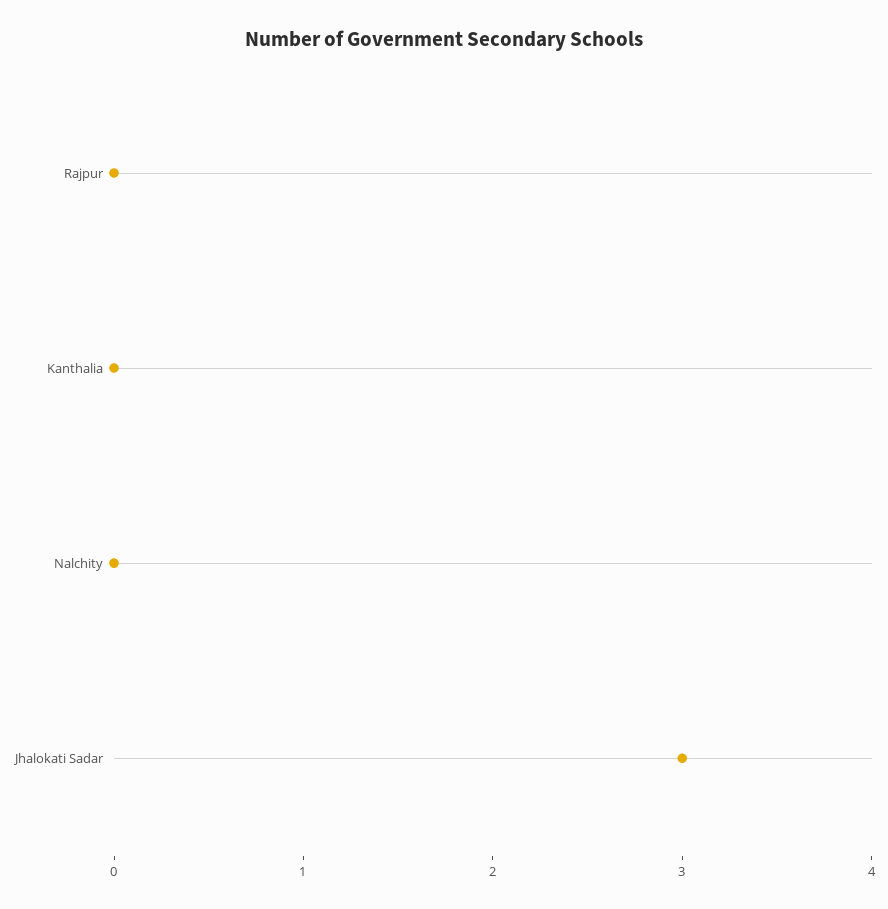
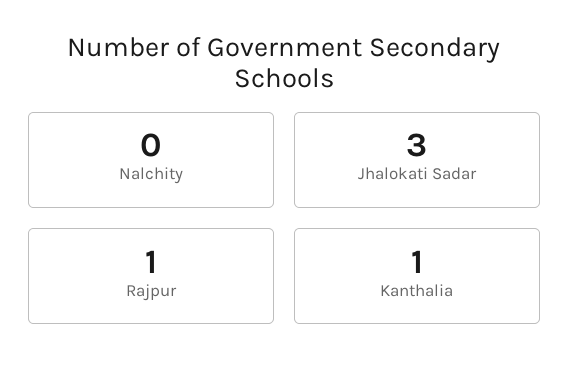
  {
-   "Rajpur": 0,
+   "Rajpur": 1,
-   "Kanthalia": 0,
+   "Kanthalia": 1,
    "Nalchity": 0,
    "Jhalokati Sadar": 3
  }

